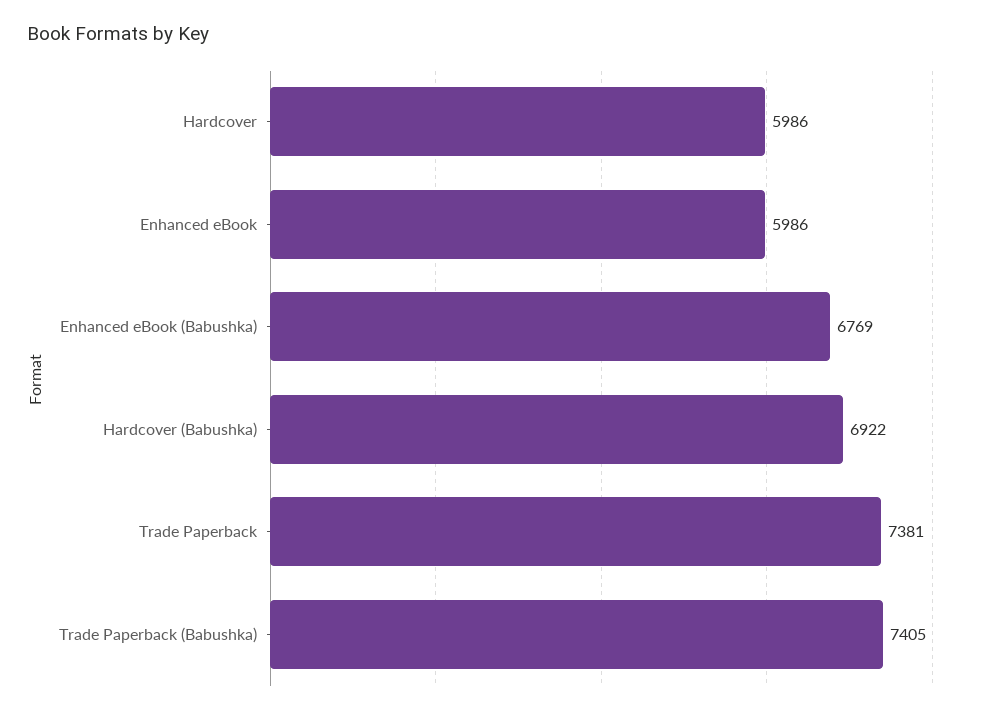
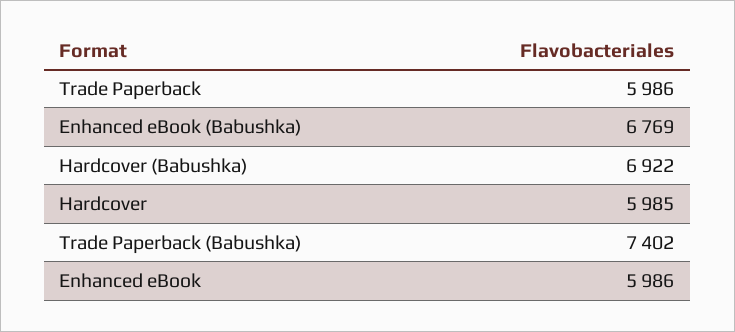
  {
-   "Hardcover": 5986,
+   "Hardcover": 5985,
    "Enhanced eBook": 5986,
    "Enhanced eBook (Babushka)": 6769,
    "Hardcover (Babushka)": 6922,
-   "Trade Paperback": 7381,
+   "Trade Paperback": 5986,
-   "Trade Paperback (Babushka)": 7405
+   "Trade Paperback (Babushka)": 7402
  }

